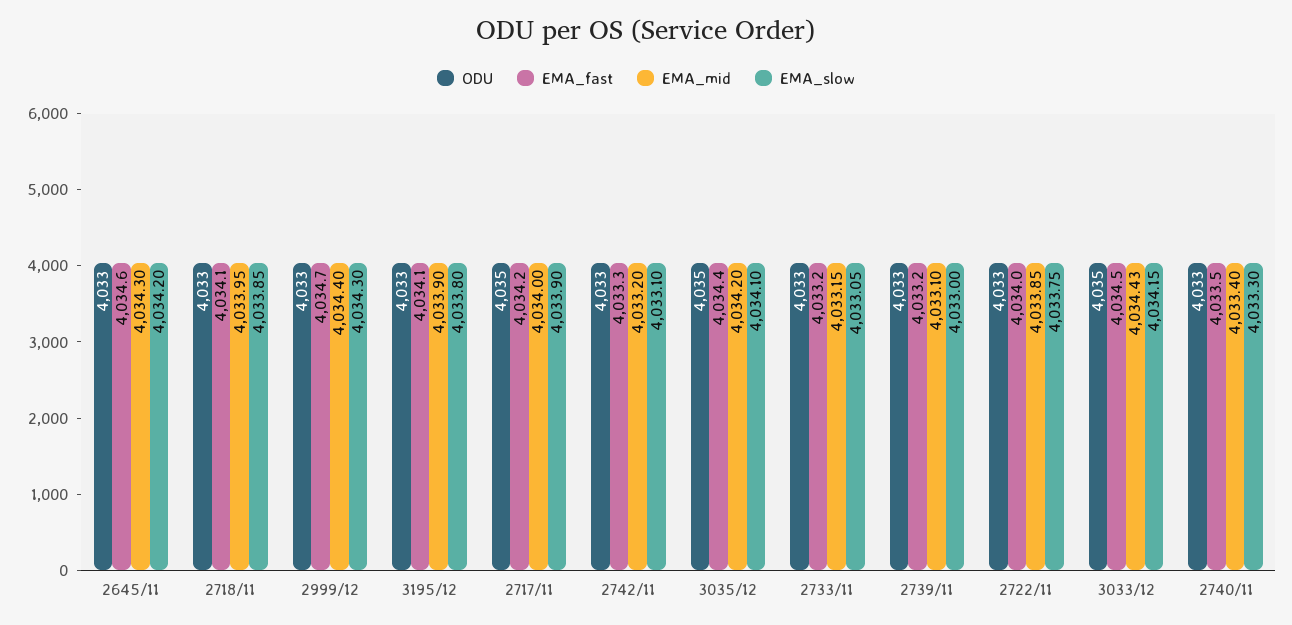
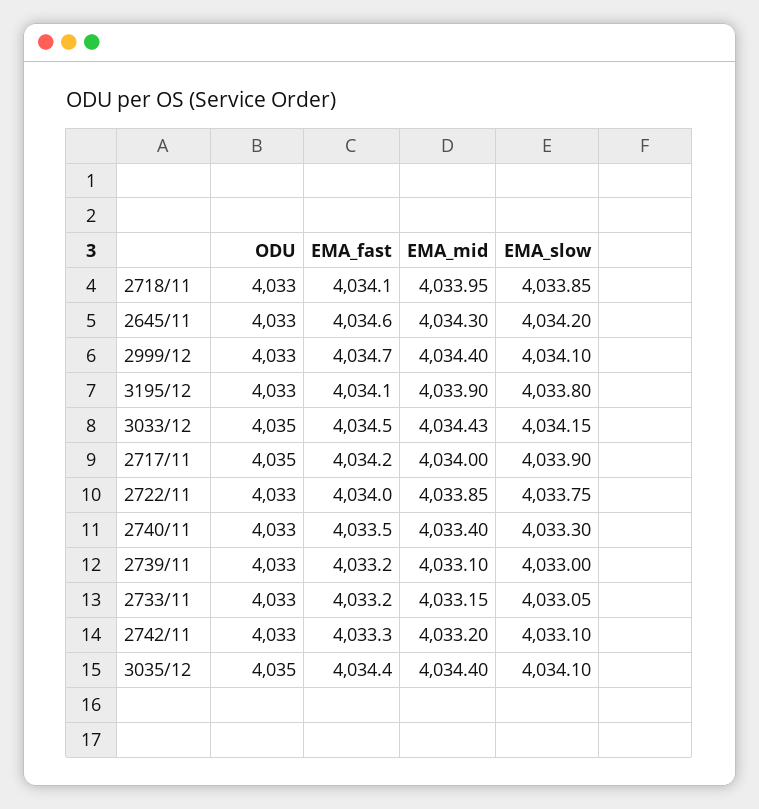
  {
    "ODU": {
      "2645/11": 4033,
      "2718/11": 4033,
      "2999/12": 4033,
      "3195/12": 4033,
      "2717/11": 4035,
      "2742/11": 4033,
      "3035/12": 4035,
      "2733/11": 4033,
      "2739/11": 4033,
      "2722/11": 4033,
      "3033/12": 4035,
      "2740/11": 4033
    },
    "EMA_fast": {
      "2645/11": 4034.6,
      "2718/11": 4034.1,
      "2999/12": 4034.7,
      "3195/12": 4034.1,
      "2717/11": 4034.2,
      "2742/11": 4033.3,
      "3035/12": 4034.4,
      "2733/11": 4033.2,
      "2739/11": 4033.2,
      "2722/11": 4034,
      "3033/12": 4034.5,
      "2740/11": 4033.5
    },
    "EMA_mid": {
      "2645/11": 4034.3,
      "2718/11": 4033.95,
      "2999/12": 4034.4,
      "3195/12": 4033.9,
      "2717/11": 4034,
      "2742/11": 4033.2,
-     "3035/12": 4034.2,
+     "3035/12": 4034.4,
      "2733/11": 4033.15,
      "2739/11": 4033.1,
      "2722/11": 4033.85,
      "3033/12": 4034.43,
      "2740/11": 4033.4
    },
    "EMA_slow": {
      "2645/11": 4034.2,
      "2718/11": 4033.85,
-     "2999/12": 4034.3,
+     "2999/12": 4034.1,
      "3195/12": 4033.8,
      "2717/11": 4033.9,
      "2742/11": 4033.1,
      "3035/12": 4034.1,
      "2733/11": 4033.05,
      "2739/11": 4033,
      "2722/11": 4033.75,
      "3033/12": 4034.15,
      "2740/11": 4033.3
    }
  }

